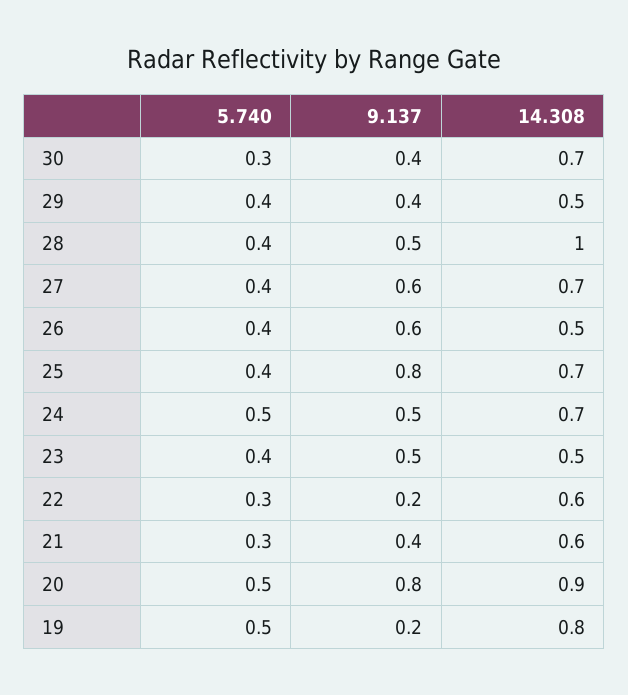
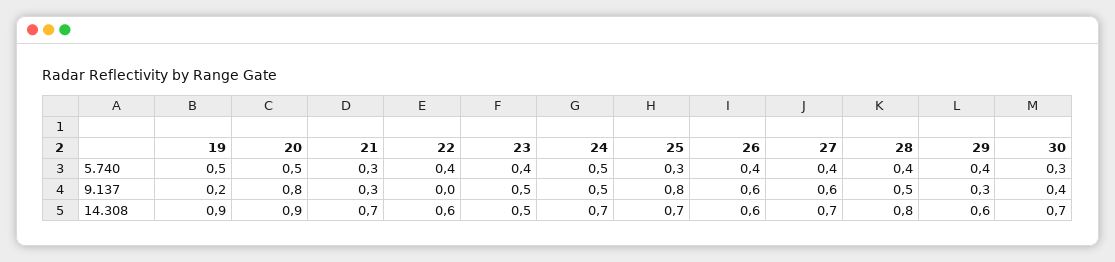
  {
    "5.740": {
      "30": 0.3,
      "29": 0.4,
      "28": 0.4,
      "27": 0.4,
      "26": 0.4,
-     "25": 0.4,
+     "25": 0.3,
      "24": 0.5,
      "23": 0.4,
-     "22": 0.3,
+     "22": 0.4,
      "21": 0.3,
      "20": 0.5,
      "19": 0.5
    },
    "9.137": {
      "30": 0.4,
-     "29": 0.4,
+     "29": 0.3,
      "28": 0.5,
      "27": 0.6,
      "26": 0.6,
      "25": 0.8,
      "24": 0.5,
      "23": 0.5,
-     "22": 0.2,
+     "22": 0,
-     "21": 0.4,
+     "21": 0.3,
      "20": 0.8,
      "19": 0.2
    },
    "14.308": {
      "30": 0.7,
-     "29": 0.5,
+     "29": 0.6,
-     "28": 1,
+     "28": 0.8,
      "27": 0.7,
-     "26": 0.5,
+     "26": 0.6,
      "25": 0.7,
      "24": 0.7,
      "23": 0.5,
      "22": 0.6,
-     "21": 0.6,
+     "21": 0.7,
      "20": 0.9,
-     "19": 0.8
+     "19": 0.9
    }
  }

